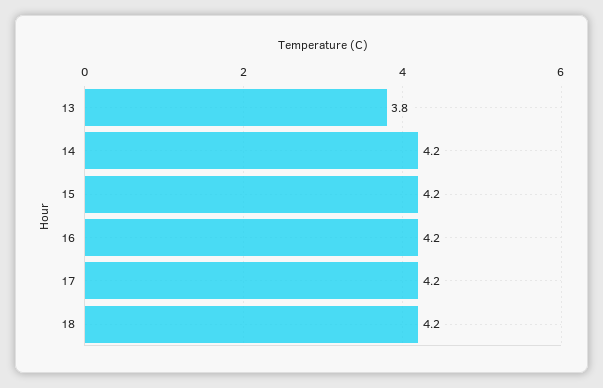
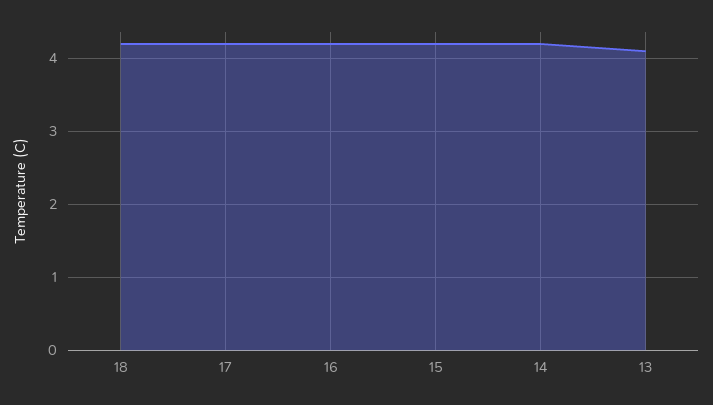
  {
-   "13": 3.8,
+   "13": 4.1,
    "14": 4.2,
    "15": 4.2,
    "16": 4.2,
    "17": 4.2,
    "18": 4.2
  }

